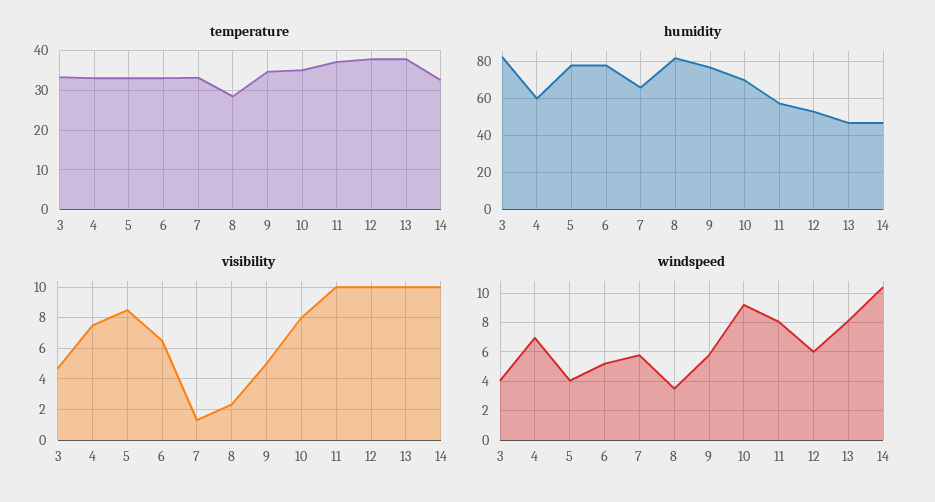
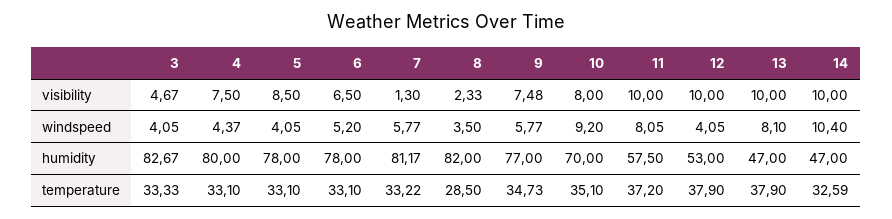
  {
    "temperature": {
      "3": 33.33,
      "4": 33.1,
      "5": 33.1,
      "6": 33.1,
      "7": 33.22,
      "8": 28.5,
      "9": 34.73,
      "10": 35.1,
      "11": 37.2,
      "12": 37.9,
      "13": 37.9,
      "14": 32.59
    },
    "humidity": {
      "3": 82.67,
-     "4": 60,
+     "4": 80,
      "5": 78,
      "6": 78,
-     "7": 65,
+     "7": 81.17,
      "8": 82,
      "9": 77,
      "10": 70,
      "11": 57.5,
      "12": 53,
      "13": 47,
      "14": 47
    },
    "visibility": {
      "3": 4.67,
      "4": 7.5,
      "5": 8.5,
      "6": 6.5,
      "7": 1.3,
      "8": 2.33,
-     "9": 5,
+     "9": 7.48,
      "10": 8,
      "11": 10,
      "12": 10,
      "13": 10,
      "14": 10
    },
    "windspeed": {
      "3": 4.05,
-     "4": 7,
+     "4": 4.37,
      "5": 4.05,
      "6": 5.2,
      "7": 5.77,
      "8": 3.5,
      "9": 5.77,
      "10": 9.2,
      "11": 8.05,
-     "12": 6,
+     "12": 4.05,
      "13": 8.1,
      "14": 10.4
    }
  }

